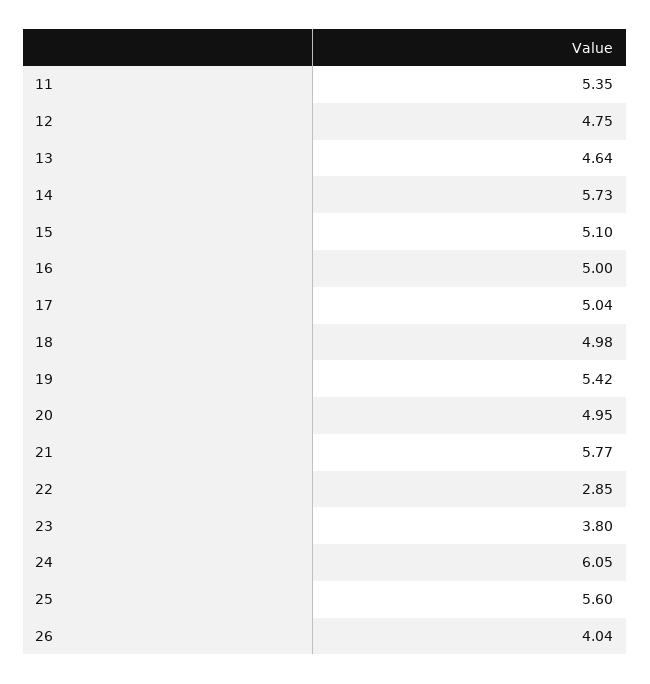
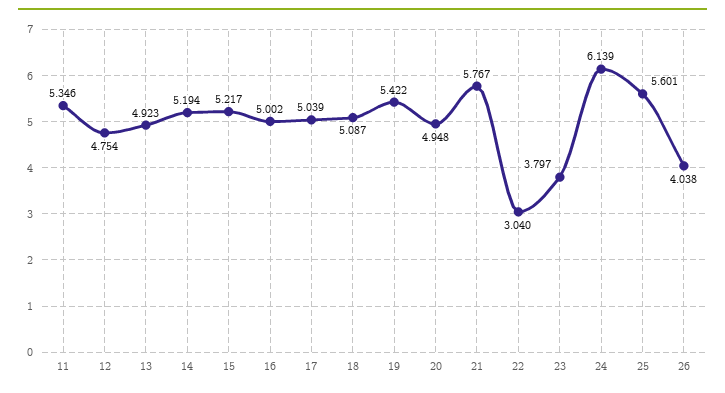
  {
    "11": 5.346,
    "12": 4.754,
-   "13": 4.64,
+   "13": 4.923,
-   "14": 5.73,
+   "14": 5.194,
-   "15": 5.1,
+   "15": 5.217,
    "16": 5.002,
    "17": 5.039,
-   "18": 4.98,
+   "18": 5.087,
    "19": 5.422,
    "20": 4.948,
    "21": 5.767,
-   "22": 2.85,
+   "22": 3.04,
    "23": 3.797,
-   "24": 6.05,
+   "24": 6.139,
    "25": 5.601,
    "26": 4.038
  }

